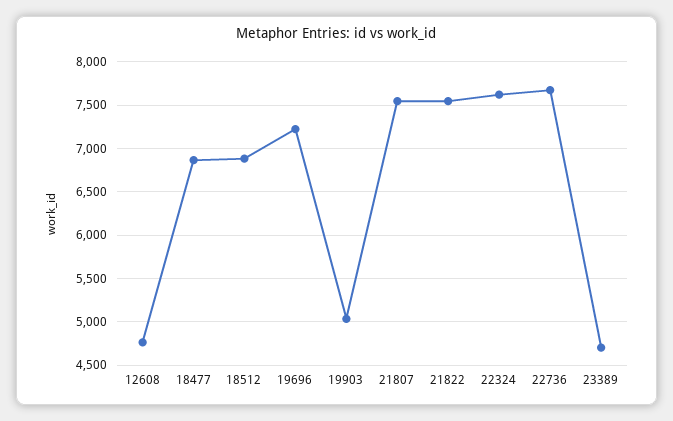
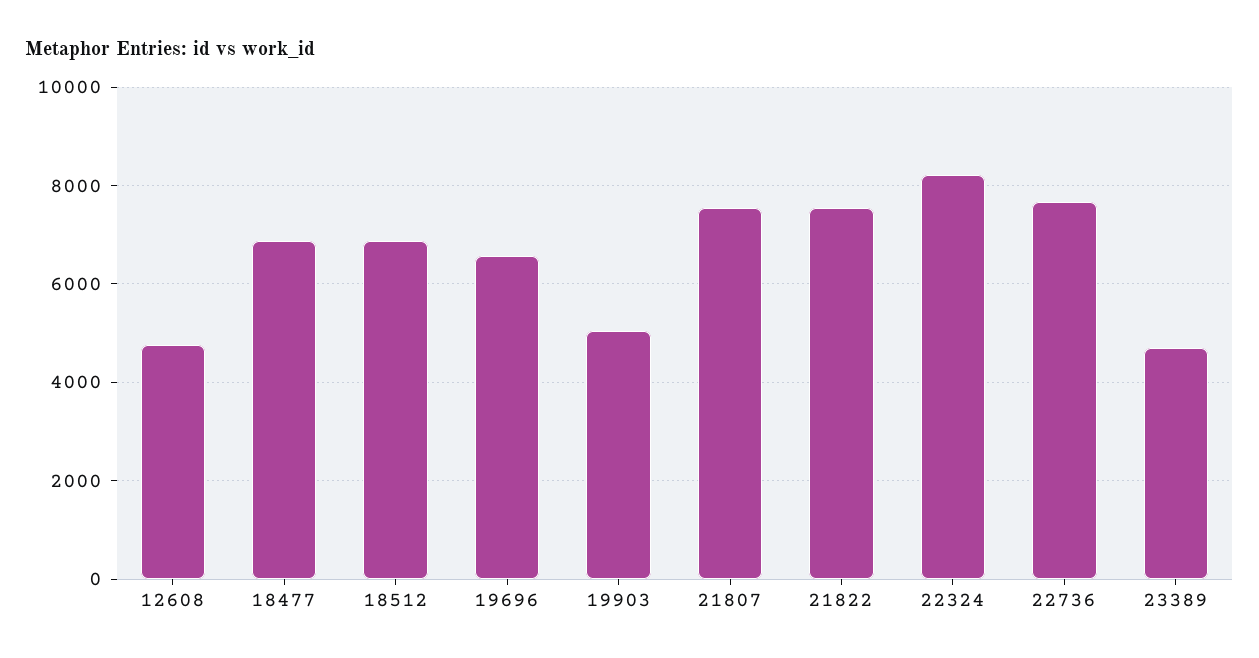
  {
    "12608": 4800,
    "18477": 6900,
    "18512": 6900,
-   "19696": 7200,
+   "19696": 6600,
    "19903": 5000,
    "21807": 7500,
    "21822": 7500,
-   "22324": 7600,
+   "22324": 8200,
    "22736": 7700,
    "23389": 4700
  }

